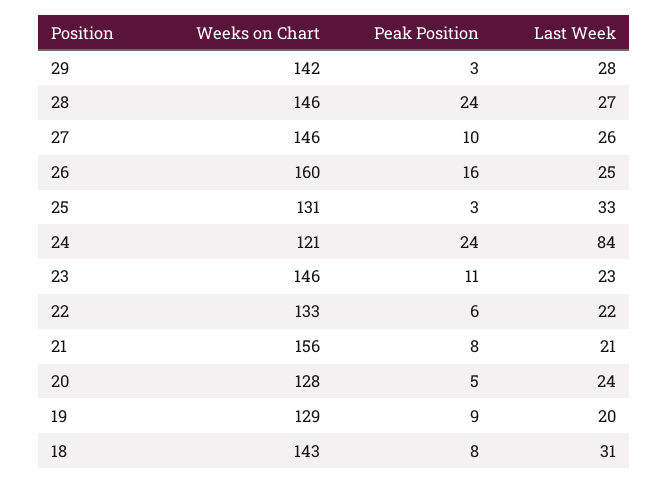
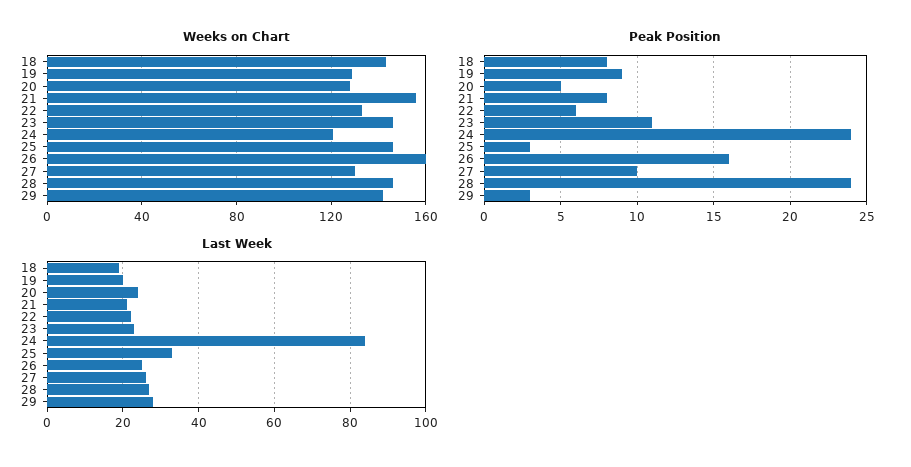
  {
    "Weeks on Chart": {
      "29": 142,
      "28": 146,
-     "27": 146,
+     "27": 130,
      "26": 160,
-     "25": 131,
+     "25": 145,
      "24": 121,
      "23": 146,
      "22": 133,
      "21": 156,
      "20": 128,
      "19": 129,
      "18": 143
    },
    "Peak Position": {
      "29": 3,
      "28": 24,
      "27": 10,
      "26": 16,
      "25": 3,
      "24": 24,
      "23": 11,
      "22": 6,
      "21": 8,
      "20": 5,
      "19": 9,
      "18": 8
    },
    "Last Week": {
      "29": 28,
      "28": 27,
      "27": 26,
      "26": 25,
      "25": 33,
      "24": 84,
      "23": 23,
      "22": 22,
      "21": 21,
      "20": 24,
      "19": 20,
-     "18": 31
+     "18": 20
    }
  }

